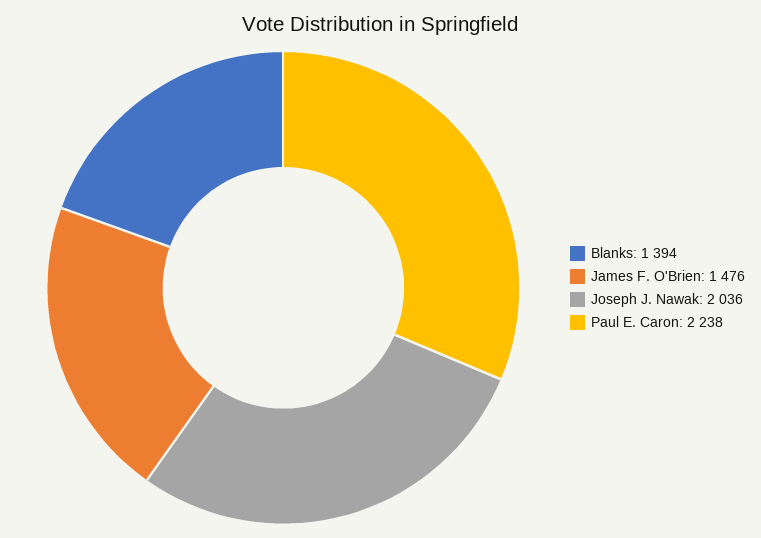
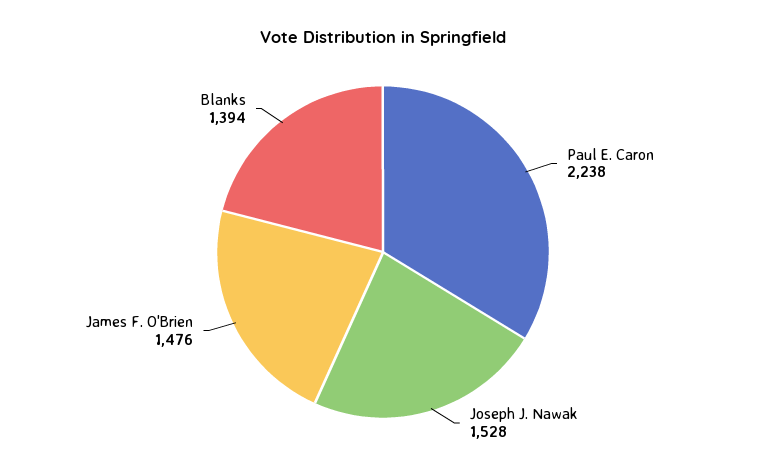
  {
    "Blanks": 1394,
    "James F. O'Brien": 1476,
-   "Joseph J. Nawak": 2036,
+   "Joseph J. Nawak": 1528,
    "Paul E. Caron": 2238
  }

